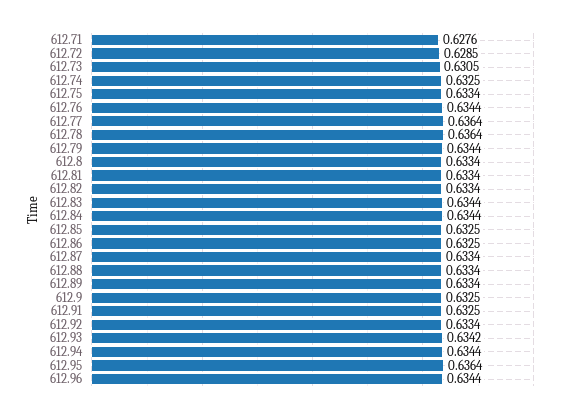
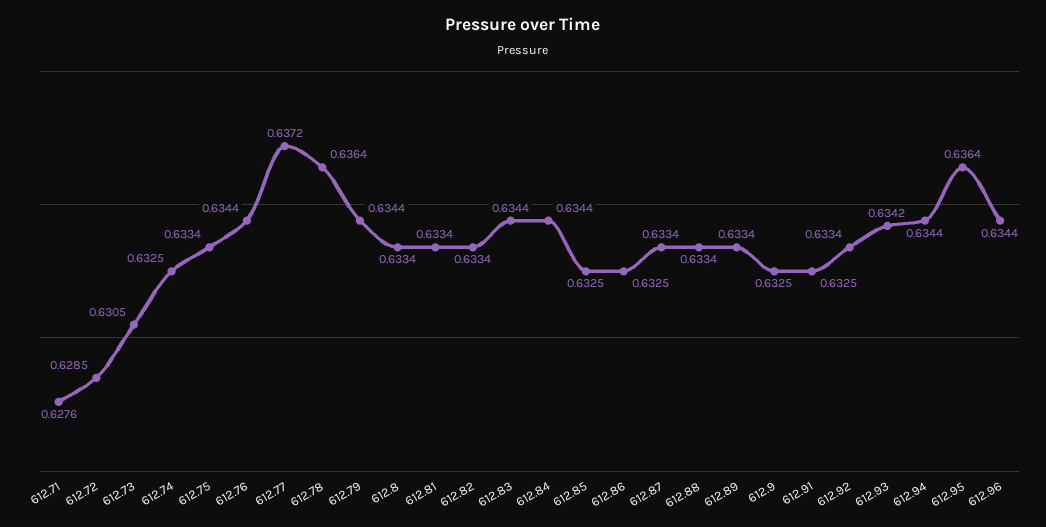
  {
    "612.71": 0.6276,
    "612.72": 0.6285,
    "612.73": 0.6305,
    "612.74": 0.6325,
    "612.75": 0.6334,
    "612.76": 0.6344,
-   "612.77": 0.6364,
+   "612.77": 0.6372,
    "612.78": 0.6364,
    "612.79": 0.6344,
    "612.8": 0.6334,
    "612.81": 0.6334,
    "612.82": 0.6334,
    "612.83": 0.6344,
    "612.84": 0.6344,
    "612.85": 0.6325,
    "612.86": 0.6325,
    "612.87": 0.6334,
    "612.88": 0.6334,
    "612.89": 0.6334,
    "612.9": 0.6325,
    "612.91": 0.6325,
    "612.92": 0.6334,
    "612.93": 0.6342,
    "612.94": 0.6344,
    "612.95": 0.6364,
    "612.96": 0.6344
  }

